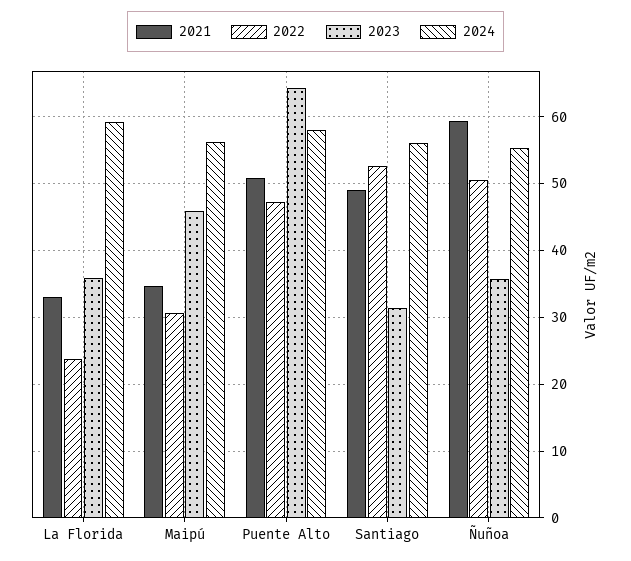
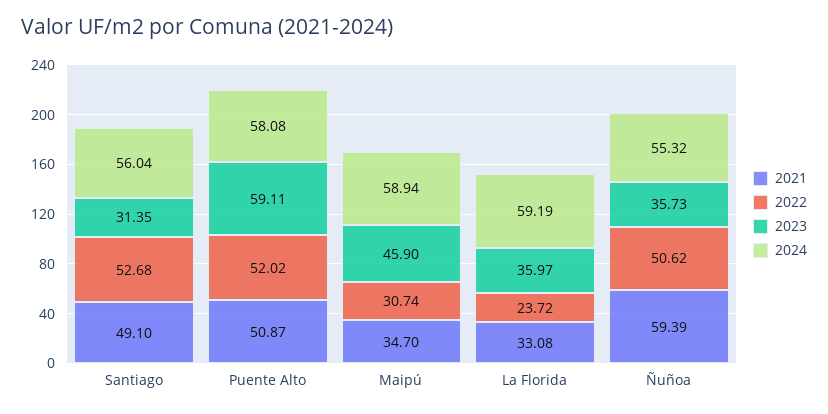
  {
    "2021": {
      "La Florida": 33.08,
      "Maipú": 34.7,
      "Puente Alto": 50.87,
      "Santiago": 49.1,
      "Ñuñoa": 59.39
    },
    "2022": {
      "La Florida": 23.72,
      "Maipú": 30.74,
-     "Puente Alto": 47,
+     "Puente Alto": 52.02,
      "Santiago": 52.68,
      "Ñuñoa": 50.62
    },
    "2023": {
      "La Florida": 35.97,
      "Maipú": 45.9,
-     "Puente Alto": 64,
+     "Puente Alto": 59.11,
      "Santiago": 31.35,
      "Ñuñoa": 35.73
    },
    "2024": {
      "La Florida": 59.19,
-     "Maipú": 56,
+     "Maipú": 58.94,
      "Puente Alto": 58.08,
      "Santiago": 56.04,
      "Ñuñoa": 55.32
    }
  }

